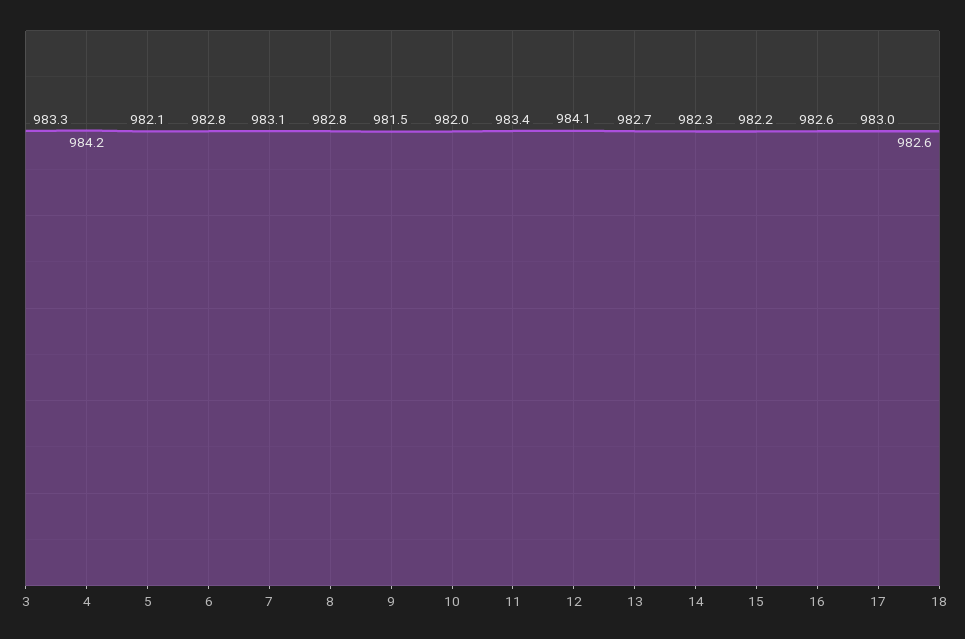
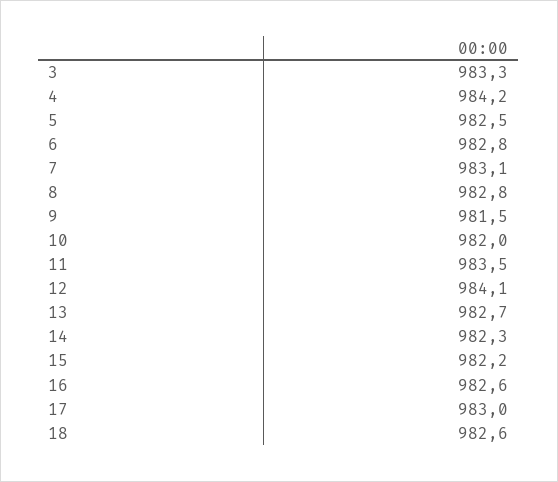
  {
    "3": 983.3,
    "4": 984.2,
-   "5": 982.1,
+   "5": 982.5,
    "6": 982.8,
    "7": 983.1,
    "8": 982.8,
    "9": 981.5,
    "10": 982,
-   "11": 983.4,
+   "11": 983.5,
    "12": 984.1,
    "13": 982.7,
    "14": 982.3,
    "15": 982.2,
    "16": 982.6,
    "17": 983,
    "18": 982.6
  }

